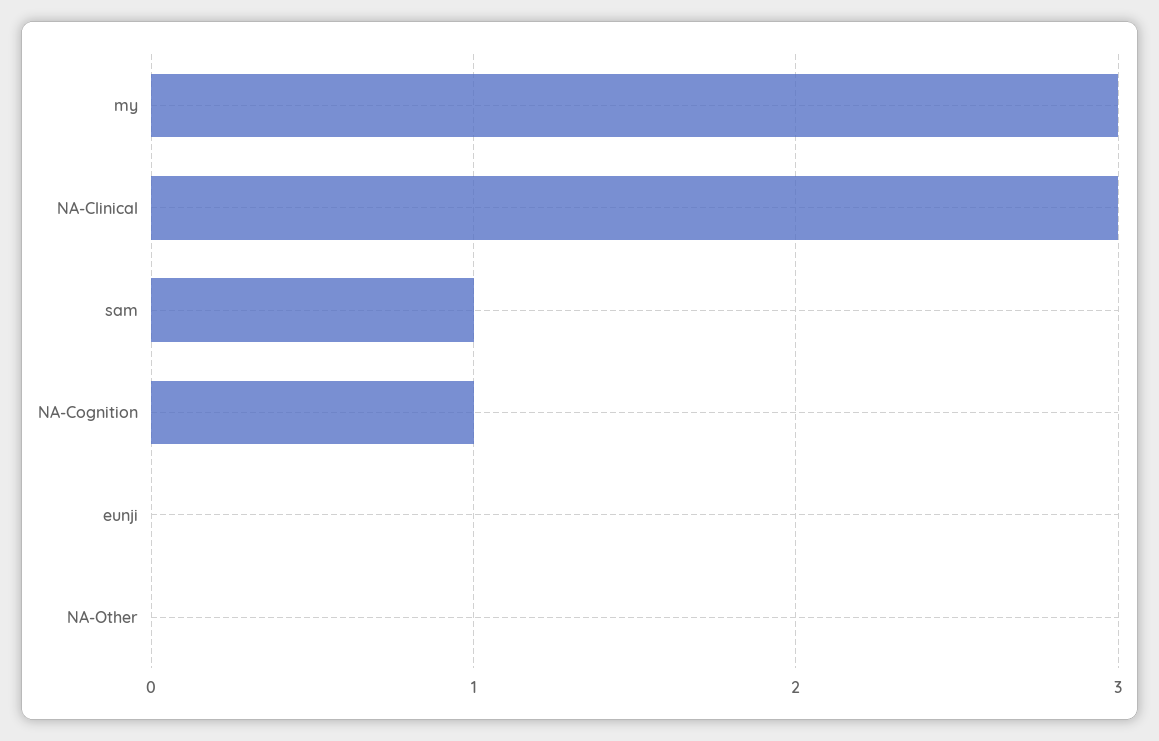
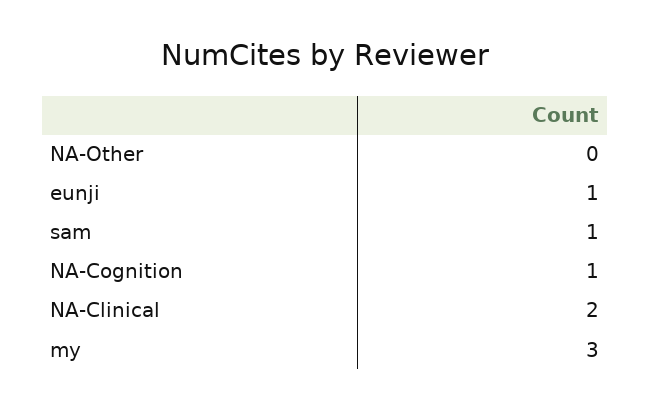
  {
    "my": 3,
-   "NA-Clinical": 3,
+   "NA-Clinical": 2,
    "sam": 1,
    "NA-Cognition": 1,
-   "eunji": 0,
+   "eunji": 1,
    "NA-Other": 0
  }

